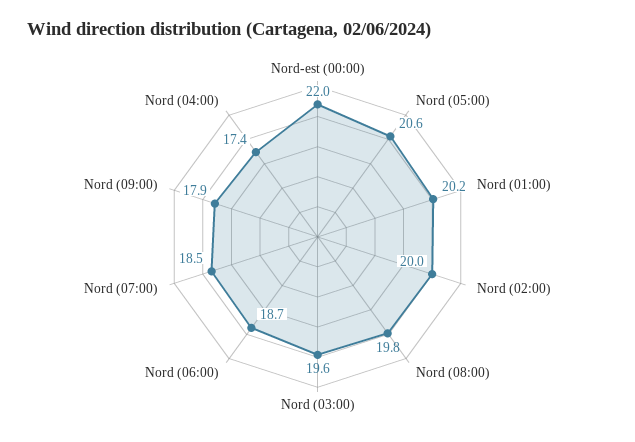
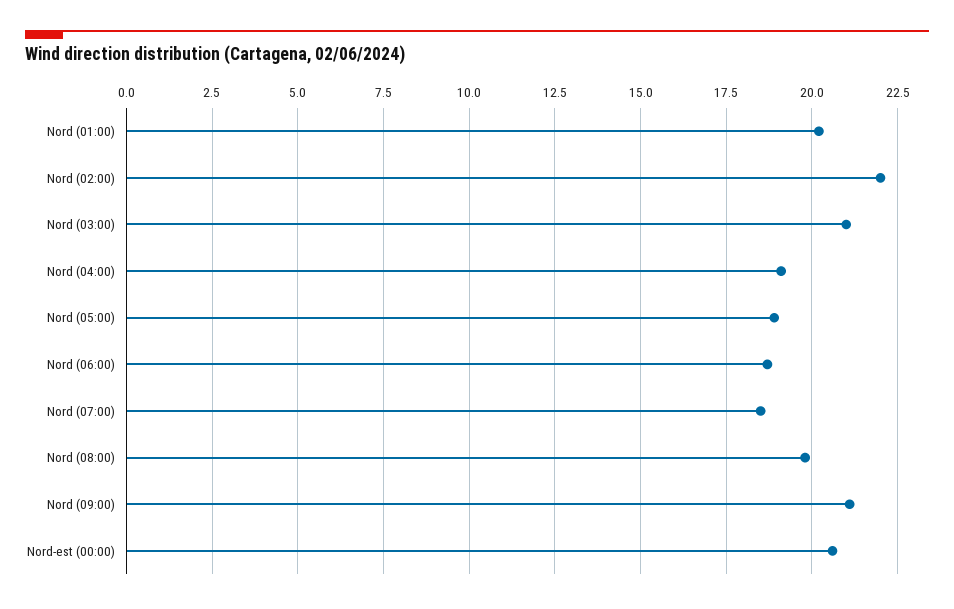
  {
-   "Nord-est (00:00)": 22,
+   "Nord-est (00:00)": 20.5,
-   "Nord (05:00)": 20.6,
+   "Nord (05:00)": 19,
    "Nord (01:00)": 20.2,
-   "Nord (02:00)": 20,
+   "Nord (02:00)": 22,
    "Nord (08:00)": 19.8,
-   "Nord (03:00)": 19.6,
+   "Nord (03:00)": 21,
    "Nord (06:00)": 18.7,
    "Nord (07:00)": 18.5,
-   "Nord (09:00)": 17.9,
+   "Nord (09:00)": 21,
-   "Nord (04:00)": 17.4
+   "Nord (04:00)": 19
  }

